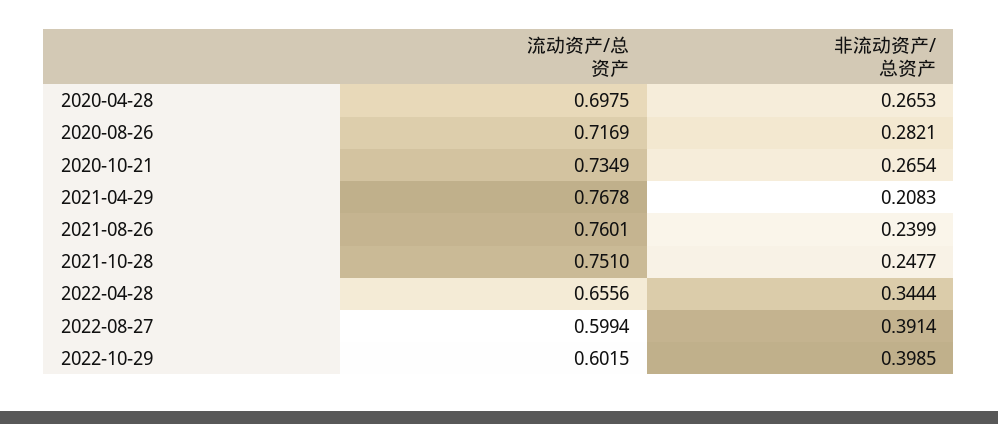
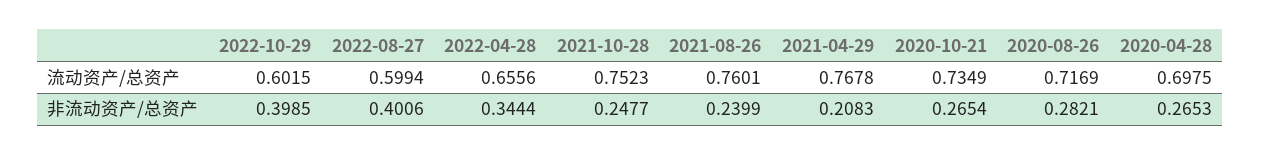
  {
    "流动资产/总资产": {
      "2020-04-28": 0.6975,
      "2020-08-26": 0.7169,
      "2020-10-21": 0.7349,
      "2021-04-29": 0.7678,
      "2021-08-26": 0.7601,
-     "2021-10-28": 0.751,
+     "2021-10-28": 0.7523,
      "2022-04-28": 0.6556,
      "2022-08-27": 0.5994,
      "2022-10-29": 0.6015
    },
    "非流动资产/总资产": {
      "2020-04-28": 0.2653,
      "2020-08-26": 0.2821,
      "2020-10-21": 0.2654,
      "2021-04-29": 0.2083,
      "2021-08-26": 0.2399,
      "2021-10-28": 0.2477,
      "2022-04-28": 0.3444,
-     "2022-08-27": 0.3914,
+     "2022-08-27": 0.4006,
      "2022-10-29": 0.3985
    }
  }

